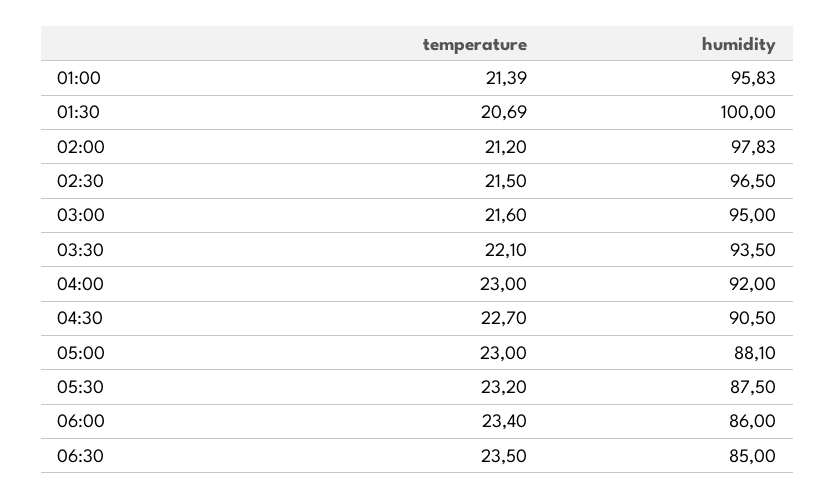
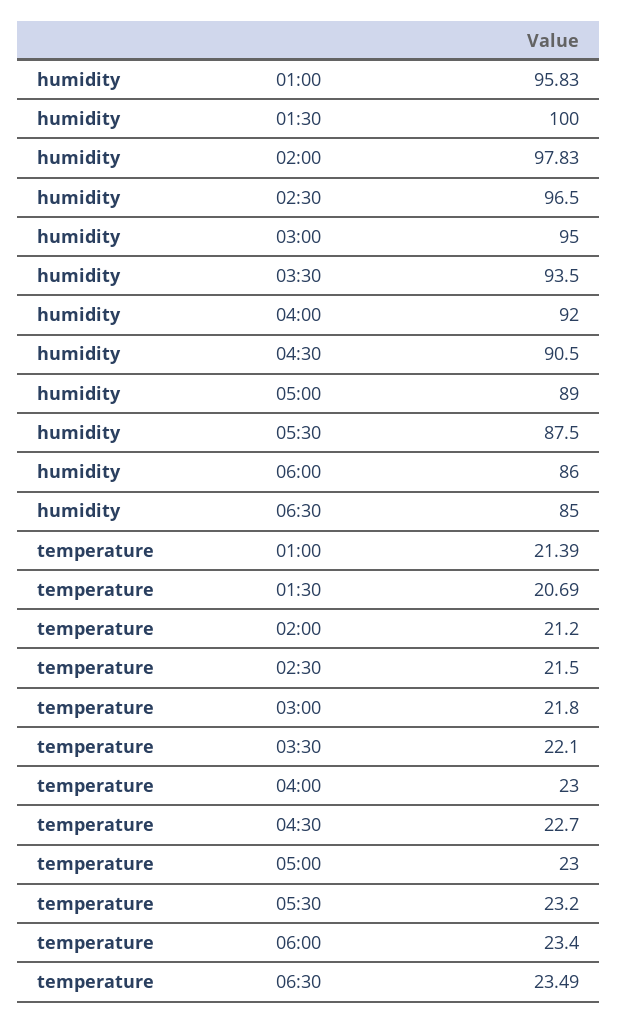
  {
    "temperature": {
      "01:00": 21.39,
      "01:30": 20.69,
      "02:00": 21.2,
      "02:30": 21.5,
-     "03:00": 21.6,
+     "03:00": 21.8,
      "03:30": 22.1,
      "04:00": 23,
      "04:30": 22.7,
      "05:00": 23,
      "05:30": 23.2,
      "06:00": 23.4,
-     "06:30": 23.5
+     "06:30": 23.49
    },
    "humidity": {
      "01:00": 95.83,
      "01:30": 100,
      "02:00": 97.83,
      "02:30": 96.5,
      "03:00": 95,
      "03:30": 93.5,
      "04:00": 92,
      "04:30": 90.5,
-     "05:00": 88.1,
+     "05:00": 89,
      "05:30": 87.5,
      "06:00": 86,
      "06:30": 85
    }
  }

